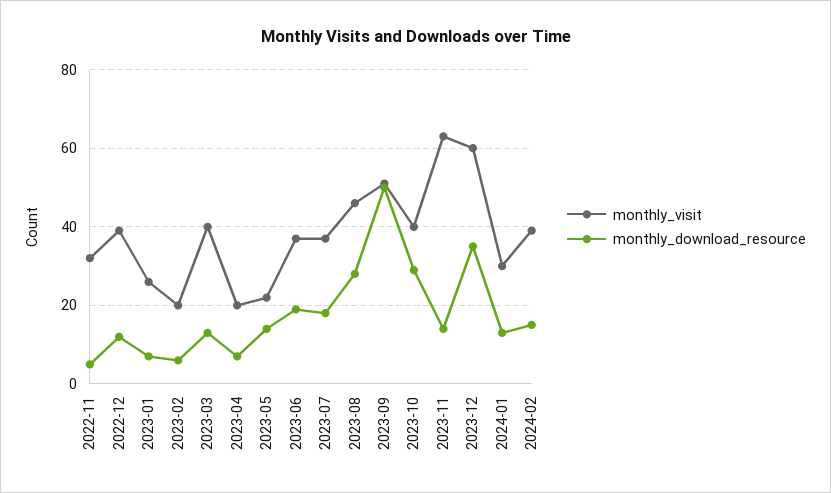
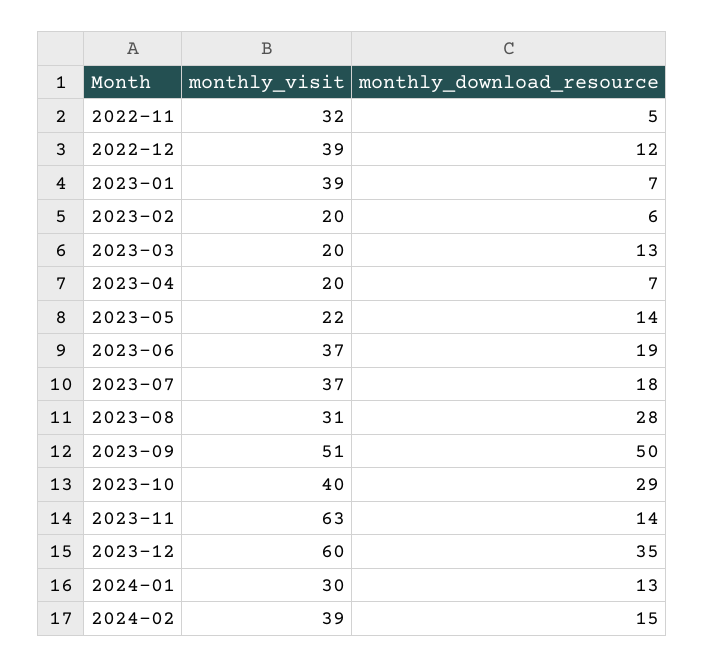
  {
    "monthly_visit": {
      "2022-11": 32,
      "2022-12": 39,
-     "2023-01": 25,
+     "2023-01": 39,
      "2023-02": 20,
-     "2023-03": 40,
+     "2023-03": 20,
      "2023-04": 20,
      "2023-05": 22,
      "2023-06": 37,
      "2023-07": 37,
-     "2023-08": 45,
+     "2023-08": 31,
      "2023-09": 51,
      "2023-10": 40,
      "2023-11": 63,
      "2023-12": 60,
      "2024-01": 30,
      "2024-02": 39
    },
    "monthly_download_resource": {
      "2022-11": 5,
      "2022-12": 12,
      "2023-01": 7,
      "2023-02": 6,
      "2023-03": 13,
      "2023-04": 7,
      "2023-05": 14,
      "2023-06": 19,
      "2023-07": 18,
      "2023-08": 28,
      "2023-09": 50,
      "2023-10": 29,
      "2023-11": 14,
      "2023-12": 35,
      "2024-01": 13,
      "2024-02": 15
    }
  }

